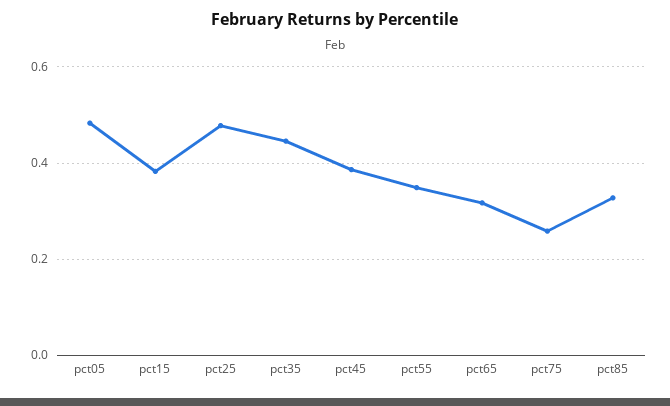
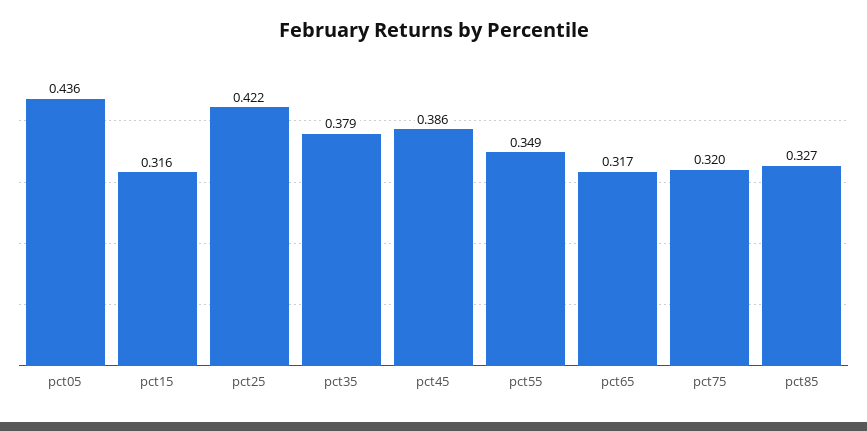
  {
-   "pct05": 0.48,
+   "pct05": 0.436,
-   "pct15": 0.38,
+   "pct15": 0.316,
-   "pct25": 0.48,
+   "pct25": 0.422,
-   "pct35": 0.44,
+   "pct35": 0.379,
    "pct45": 0.386,
    "pct55": 0.349,
    "pct65": 0.317,
-   "pct75": 0.26,
+   "pct75": 0.32,
    "pct85": 0.327
  }

